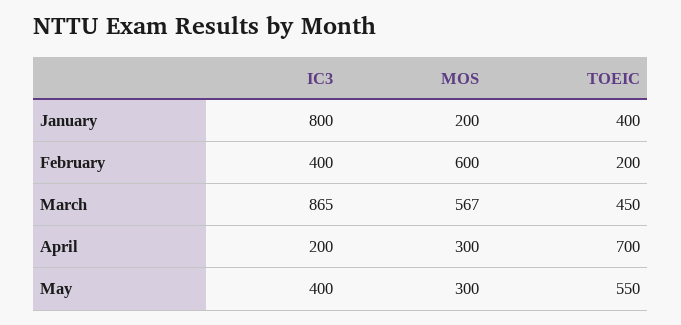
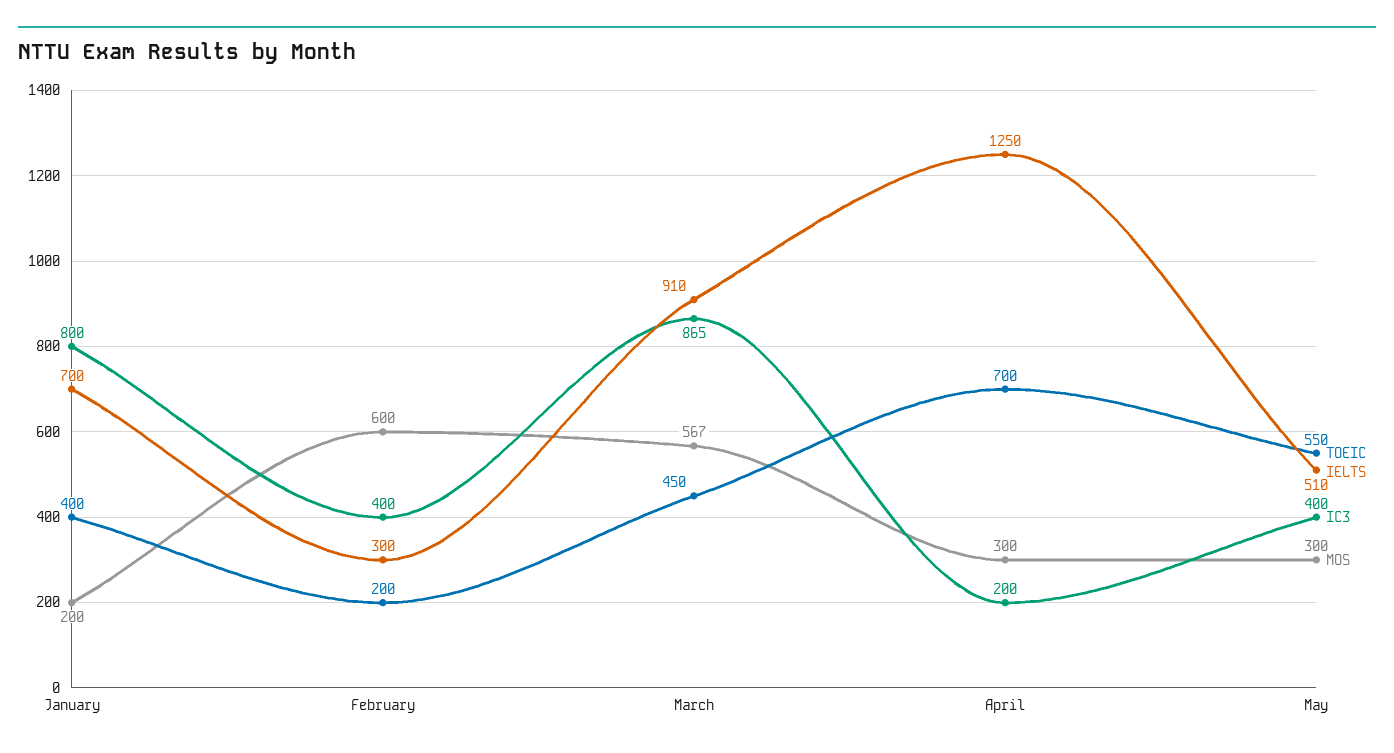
  {
    "IC3": {
      "January": 800,
      "February": 400,
      "March": 865,
      "April": 200,
      "May": 400
    },
    "MOS": {
      "January": 200,
      "February": 600,
      "March": 567,
      "April": 300,
      "May": 300
    },
    "TOEIC": {
      "January": 400,
      "February": 200,
      "March": 450,
      "April": 700,
      "May": 550
-   }
+   },
+   "IELTS": {
+     "January": 700,
+     "February": 300,
+     "March": 910,
+     "April": 1250,
+     "May": 510
+   }
  }

